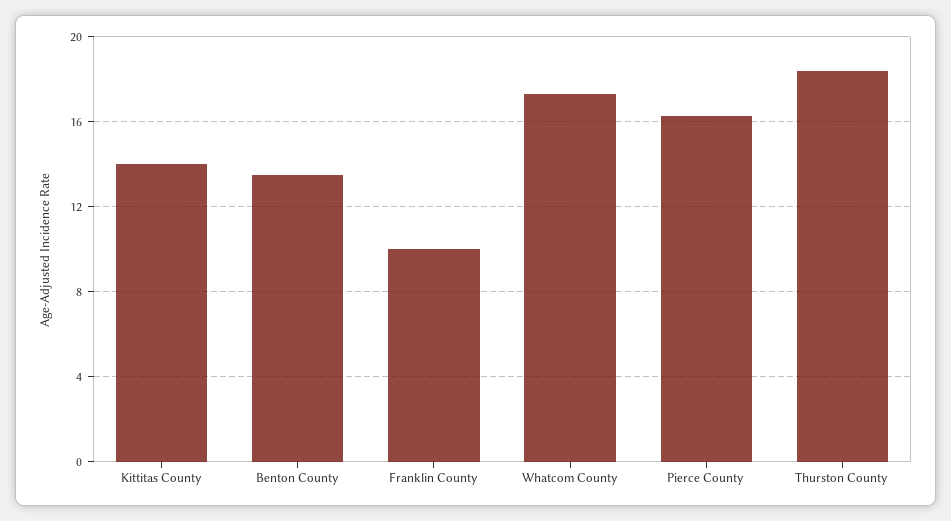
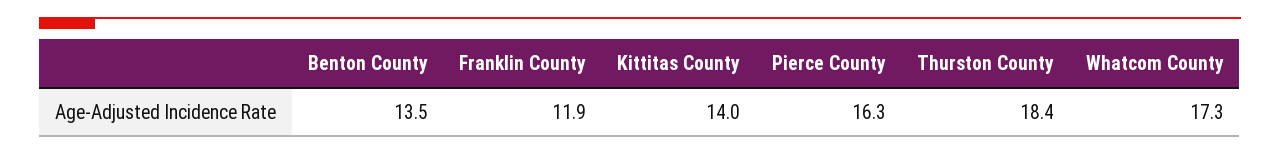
  {
    "Kittitas County": 14,
    "Benton County": 13.5,
-   "Franklin County": 10,
+   "Franklin County": 11.9,
    "Whatcom County": 17.3,
    "Pierce County": 16.3,
    "Thurston County": 18.4
  }

